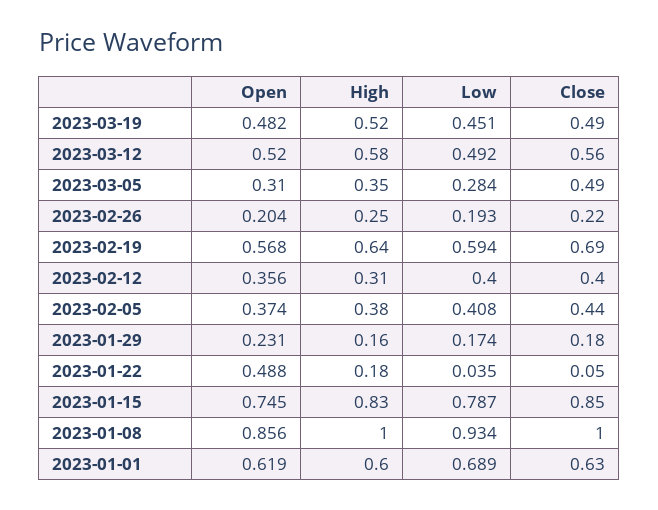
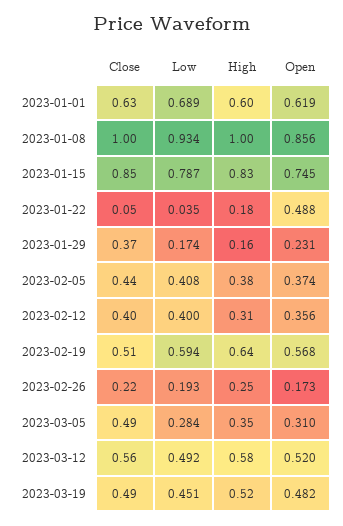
  {
    "Open": {
      "2023-03-19": 0.482,
      "2023-03-12": 0.52,
      "2023-03-05": 0.31,
-     "2023-02-26": 0.204,
+     "2023-02-26": 0.173,
      "2023-02-19": 0.568,
      "2023-02-12": 0.356,
      "2023-02-05": 0.374,
      "2023-01-29": 0.231,
      "2023-01-22": 0.488,
      "2023-01-15": 0.745,
      "2023-01-08": 0.856,
      "2023-01-01": 0.619
    },
    "High": {
      "2023-03-19": 0.52,
      "2023-03-12": 0.58,
      "2023-03-05": 0.35,
      "2023-02-26": 0.25,
      "2023-02-19": 0.64,
      "2023-02-12": 0.31,
      "2023-02-05": 0.38,
      "2023-01-29": 0.16,
      "2023-01-22": 0.18,
      "2023-01-15": 0.83,
      "2023-01-08": 1,
      "2023-01-01": 0.6
    },
    "Low": {
      "2023-03-19": 0.451,
      "2023-03-12": 0.492,
      "2023-03-05": 0.284,
      "2023-02-26": 0.193,
      "2023-02-19": 0.594,
      "2023-02-12": 0.4,
      "2023-02-05": 0.408,
      "2023-01-29": 0.174,
      "2023-01-22": 0.035,
      "2023-01-15": 0.787,
      "2023-01-08": 0.934,
      "2023-01-01": 0.689
    },
    "Close": {
      "2023-03-19": 0.49,
      "2023-03-12": 0.56,
      "2023-03-05": 0.49,
      "2023-02-26": 0.22,
-     "2023-02-19": 0.69,
+     "2023-02-19": 0.51,
      "2023-02-12": 0.4,
      "2023-02-05": 0.44,
-     "2023-01-29": 0.18,
+     "2023-01-29": 0.37,
      "2023-01-22": 0.05,
      "2023-01-15": 0.85,
      "2023-01-08": 1,
      "2023-01-01": 0.63
    }
  }

